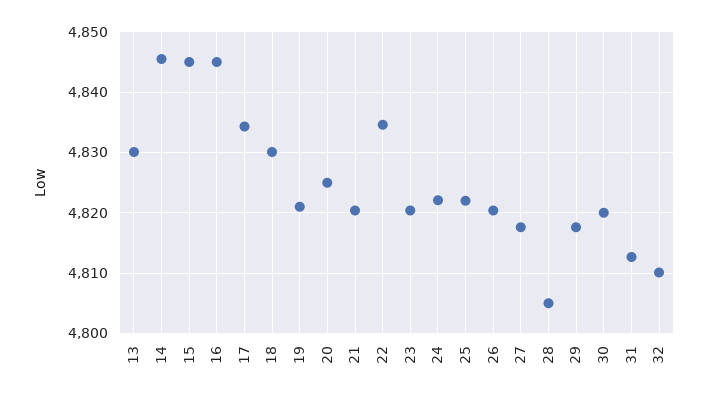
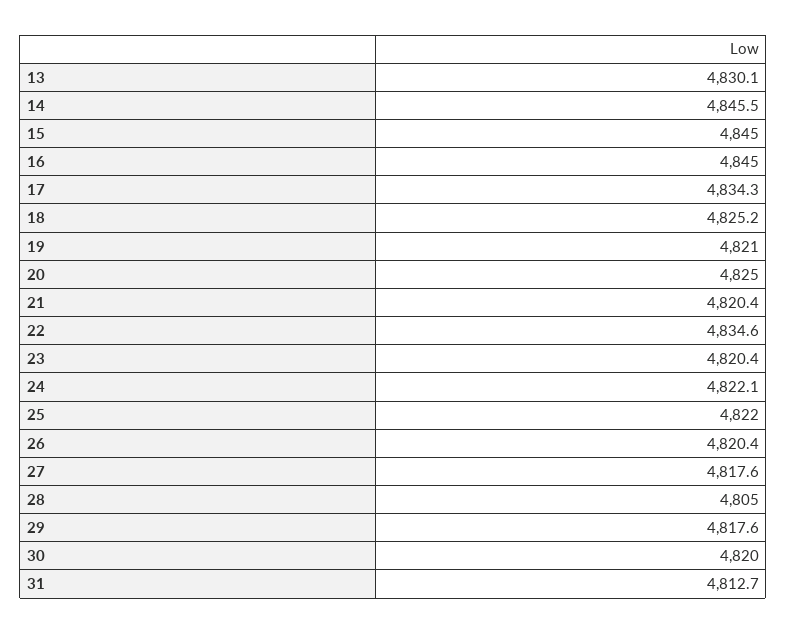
  {
    "13": 4830.1,
    "14": 4845.5,
    "15": 4845,
    "16": 4845,
    "17": 4834.3,
-   "18": 4830,
+   "18": 4825.2,
    "19": 4821,
    "20": 4825,
    "21": 4820.4,
    "22": 4834.6,
    "23": 4820.4,
    "24": 4822.1,
    "25": 4822,
    "26": 4820.4,
    "27": 4817.6,
    "28": 4805,
    "29": 4817.6,
    "30": 4820,
-   "31": 4812.7,
+   "31": 4812.7
-   "32": 4810
  }

